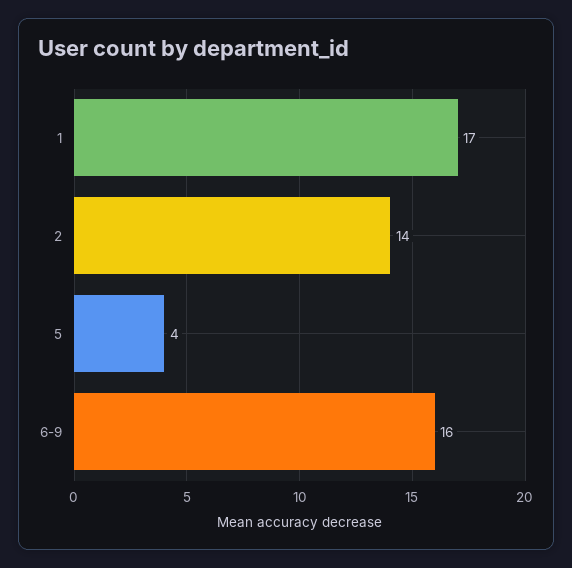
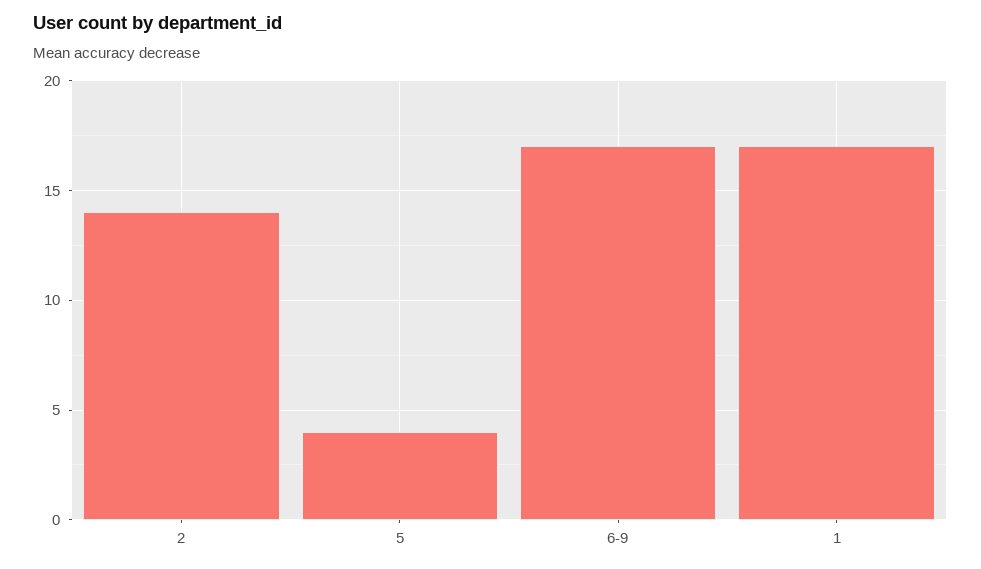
  {
    "1": 17,
    "2": 14,
    "5": 4,
-   "6-9": 16
+   "6-9": 17
  }

